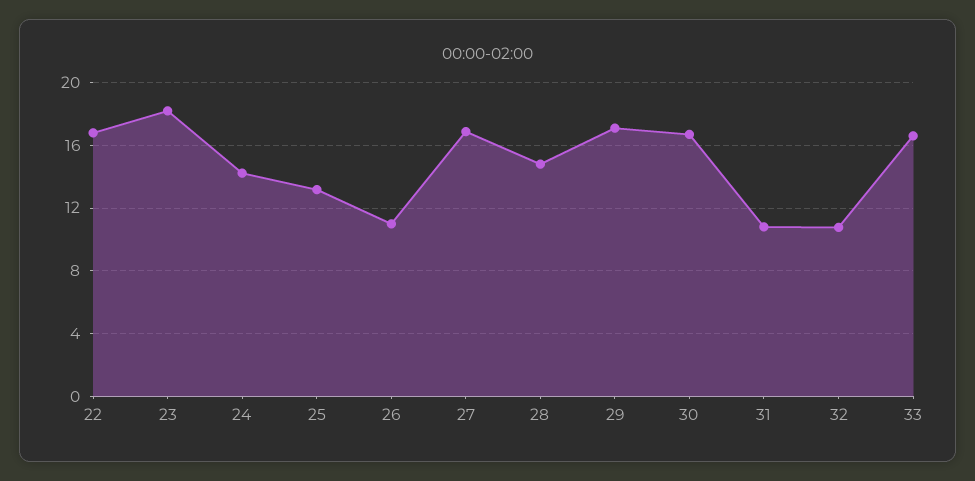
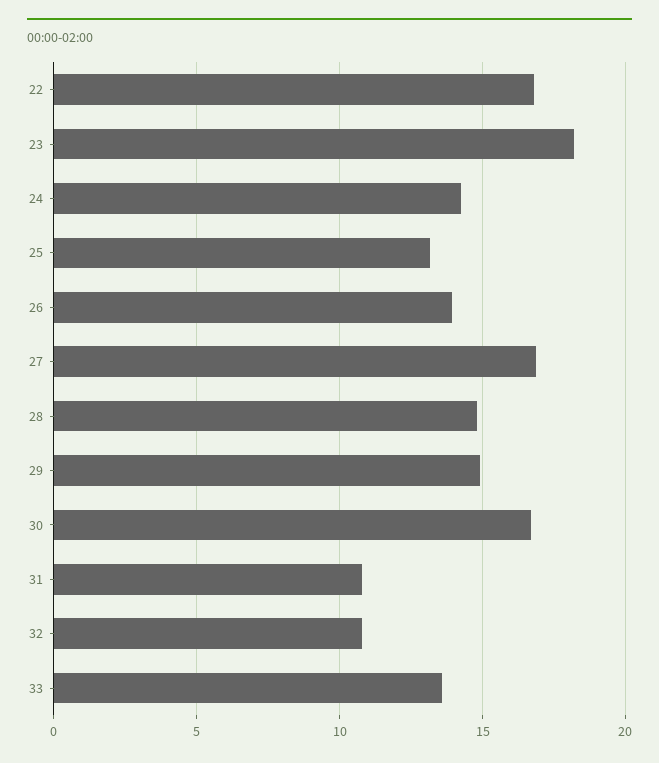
  {
    "22": 17,
    "23": 18,
    "24": 14,
    "25": 13,
-   "26": 11,
+   "26": 14,
    "27": 17,
    "28": 15,
-   "29": 17,
+   "29": 15,
    "30": 16.5,
    "31": 11,
    "32": 11,
-   "33": 16.5
+   "33": 13.5
  }

